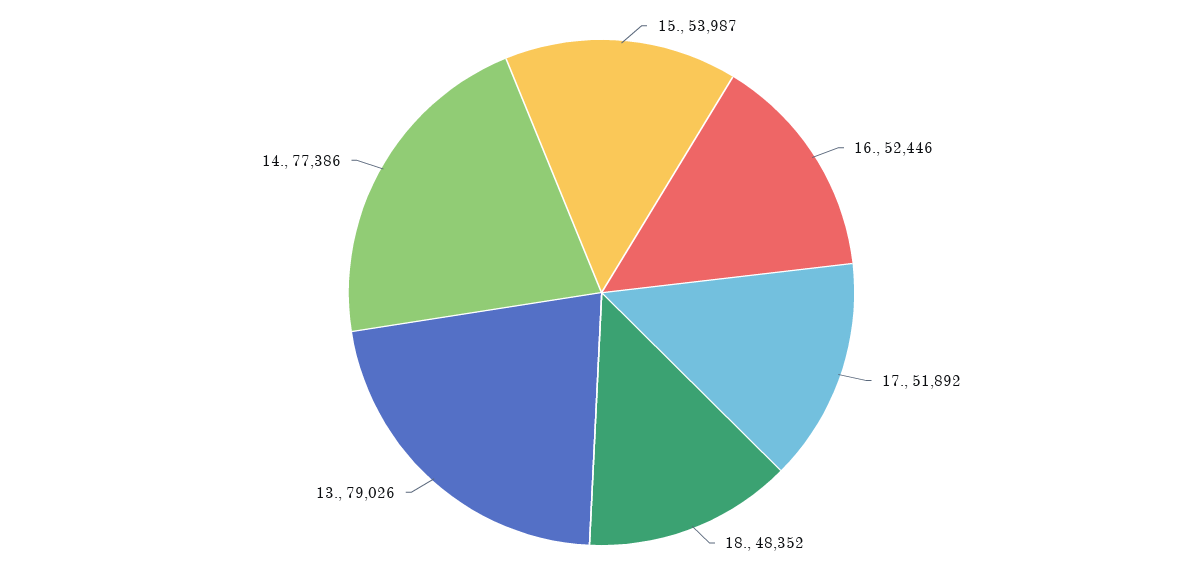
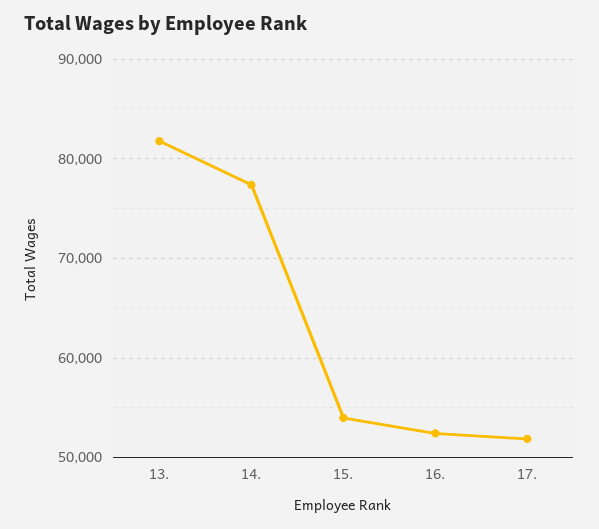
  {
    "15.": 53987,
    "16.": 52446,
    "17.": 51892,
-   "18.": 48352,
-   "13.": 79026,
+   "13.": 82000,
    "14.": 77386
  }

